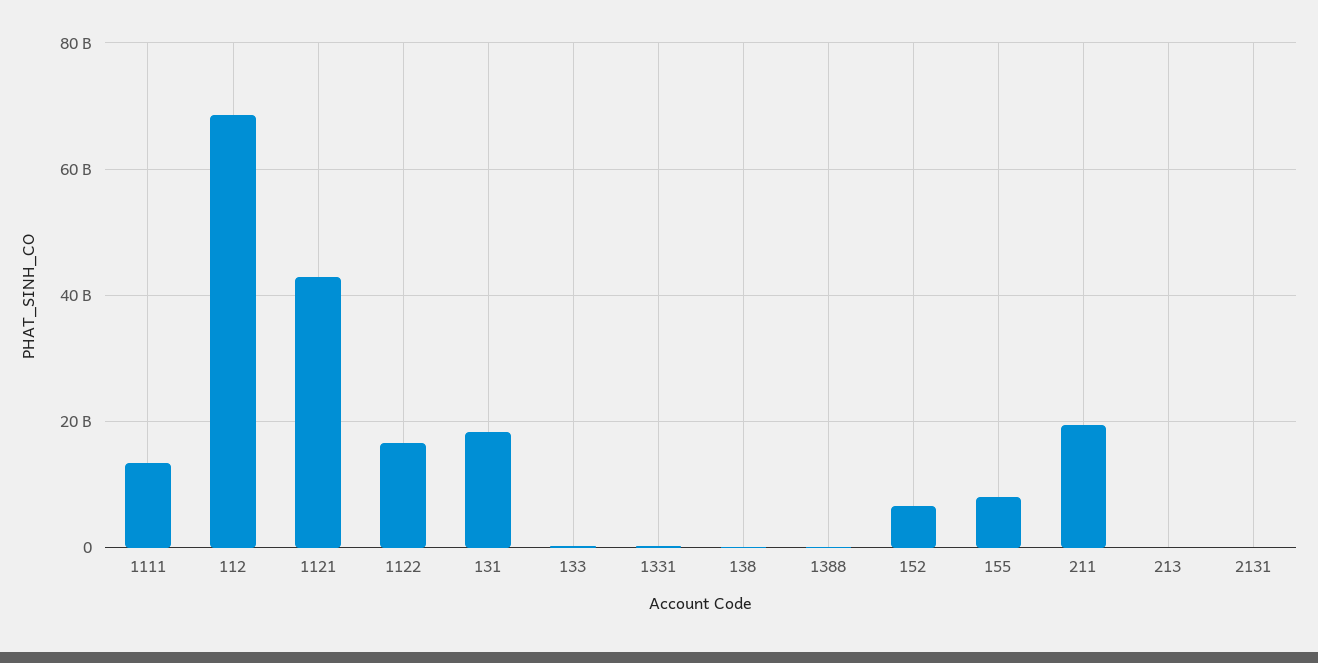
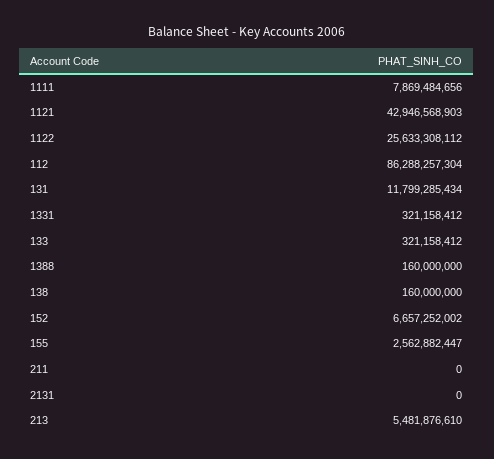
  {
-   "1111": 14000000000,
+   "1111": 7869484656,
-   "112": 68000000000,
+   "112": 86288257304,
    "1121": 42946568903,
-   "1122": 16000000000,
+   "1122": 25633308112,
-   "131": 18000000000,
+   "131": 11799285434,
    "133": 321158412,
    "1331": 321158412,
    "138": 160000000,
    "1388": 160000000,
    "152": 6657252002,
-   "155": 8000000000,
+   "155": 2562882447,
-   "211": 20000000000,
+   "211": 0,
-   "213": 0,
+   "213": 5481876610,
    "2131": 0
  }

